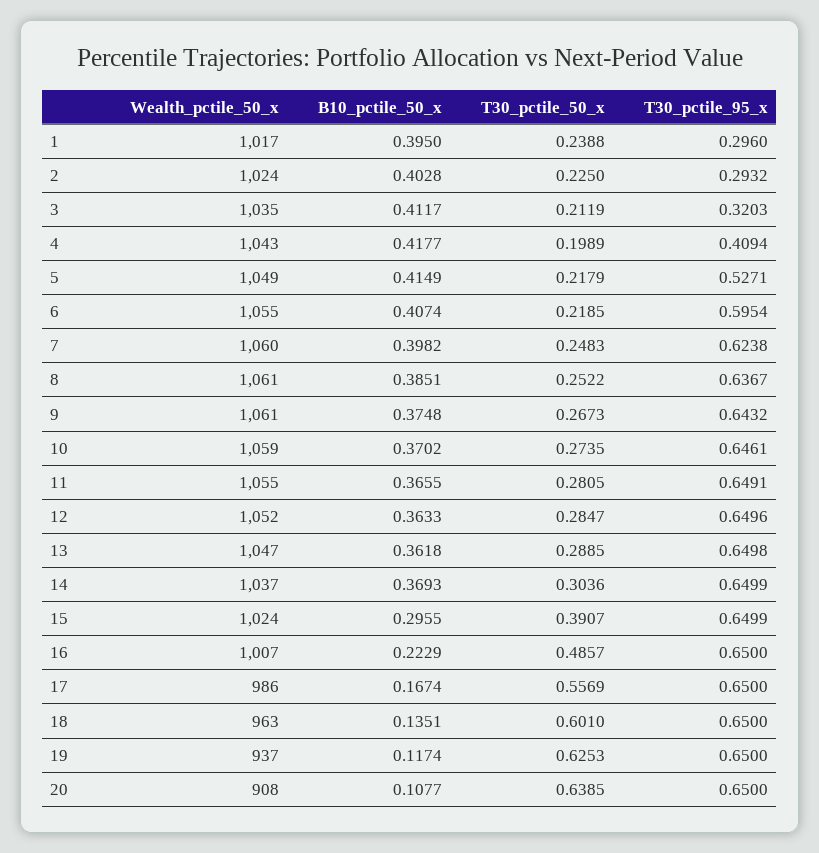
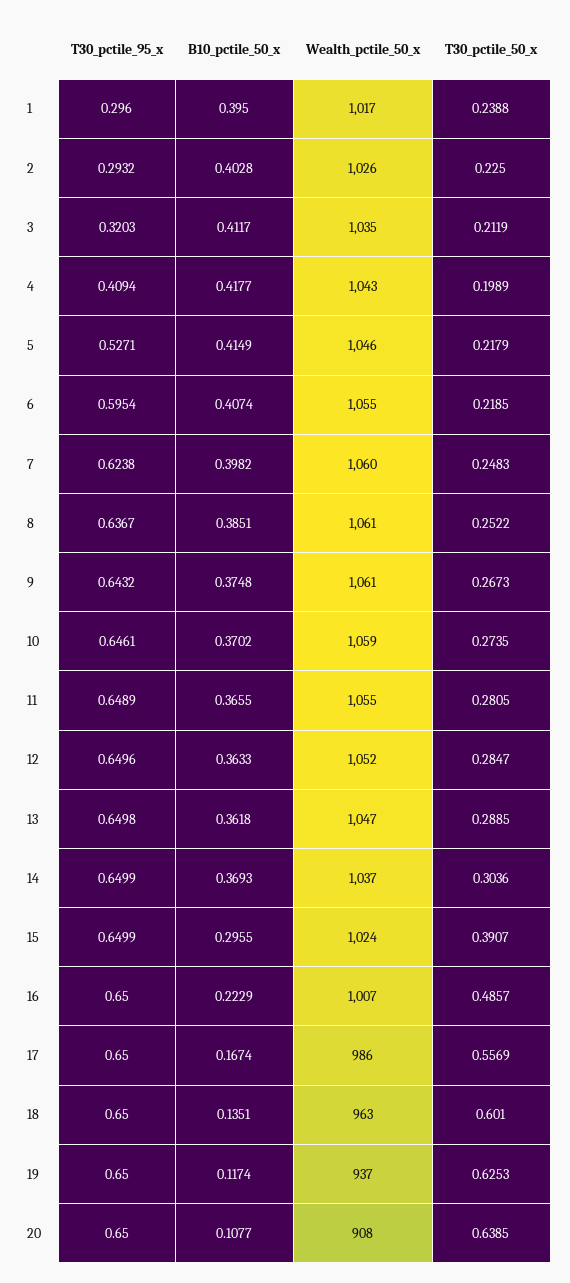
  {
    "Wealth_pctile_50_x": {
      "1": 1017,
-     "2": 1024,
+     "2": 1026,
      "3": 1035,
      "4": 1043,
-     "5": 1049,
+     "5": 1046,
      "6": 1055,
      "7": 1060,
      "8": 1061,
      "9": 1061,
      "10": 1059,
      "11": 1055,
      "12": 1052,
      "13": 1047,
      "14": 1037,
      "15": 1024,
      "16": 1007,
      "17": 986,
      "18": 963,
      "19": 937,
      "20": 908
    },
    "B10_pctile_50_x": {
      "1": 0.395,
      "2": 0.4028,
      "3": 0.4117,
      "4": 0.4177,
      "5": 0.4149,
      "6": 0.4074,
      "7": 0.3982,
      "8": 0.3851,
      "9": 0.3748,
      "10": 0.3702,
      "11": 0.3655,
      "12": 0.3633,
      "13": 0.3618,
      "14": 0.3693,
      "15": 0.2955,
      "16": 0.2229,
      "17": 0.1674,
      "18": 0.1351,
      "19": 0.1174,
      "20": 0.1077
    },
    "T30_pctile_50_x": {
      "1": 0.2388,
      "2": 0.225,
      "3": 0.2119,
      "4": 0.1989,
      "5": 0.2179,
      "6": 0.2185,
      "7": 0.2483,
      "8": 0.2522,
      "9": 0.2673,
      "10": 0.2735,
      "11": 0.2805,
      "12": 0.2847,
      "13": 0.2885,
      "14": 0.3036,
      "15": 0.3907,
      "16": 0.4857,
      "17": 0.5569,
      "18": 0.601,
      "19": 0.6253,
      "20": 0.6385
    },
    "T30_pctile_95_x": {
      "1": 0.296,
      "2": 0.2932,
      "3": 0.3203,
      "4": 0.4094,
      "5": 0.5271,
      "6": 0.5954,
      "7": 0.6238,
      "8": 0.6367,
      "9": 0.6432,
      "10": 0.6461,
-     "11": 0.6491,
+     "11": 0.6489,
      "12": 0.6496,
      "13": 0.6498,
      "14": 0.6499,
      "15": 0.6499,
      "16": 0.65,
      "17": 0.65,
      "18": 0.65,
      "19": 0.65,
      "20": 0.65
    }
  }

